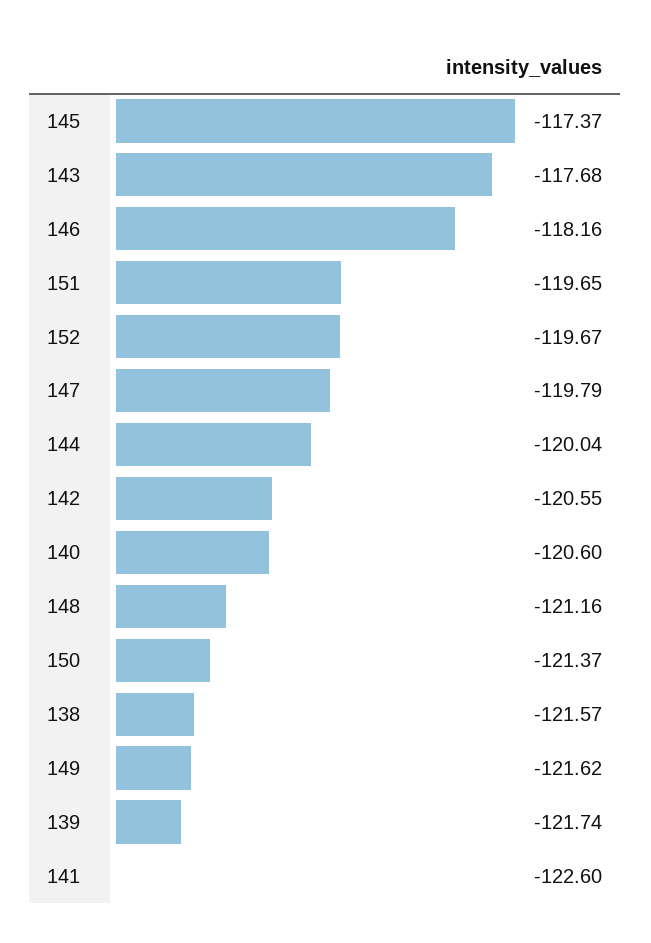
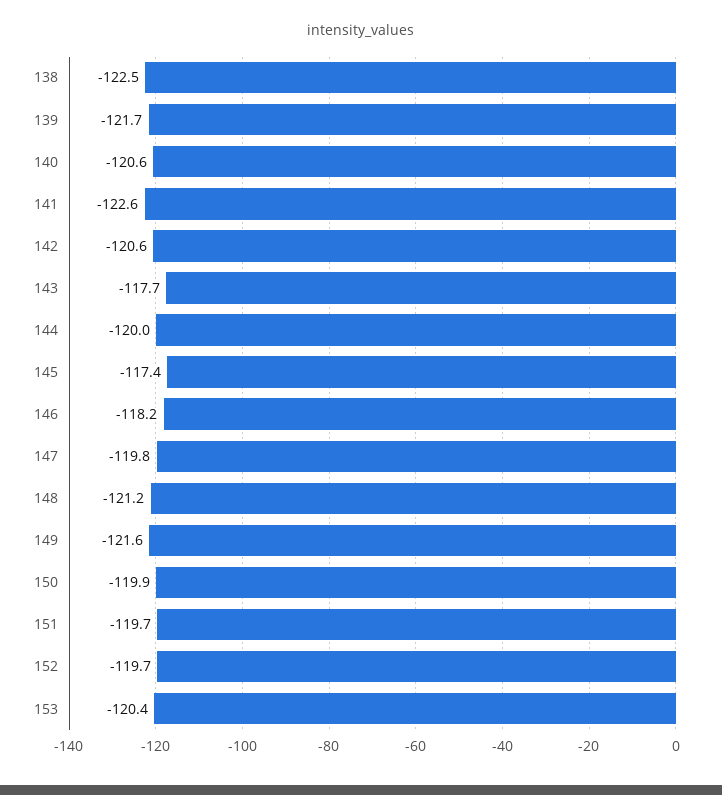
  {
    "145": -117.37,
    "143": -117.68,
    "146": -118.16,
    "151": -119.65,
    "152": -119.67,
    "147": -119.79,
    "144": -120.04,
    "142": -120.55,
    "140": -120.6,
    "148": -121.16,
-   "150": -121.37,
+   "150": -119.9,
-   "138": -121.57,
+   "138": -122.5,
    "149": -121.62,
    "139": -121.74,
-   "141": -122.6
+   "141": -122.6,
+   "153": -120.4
  }

